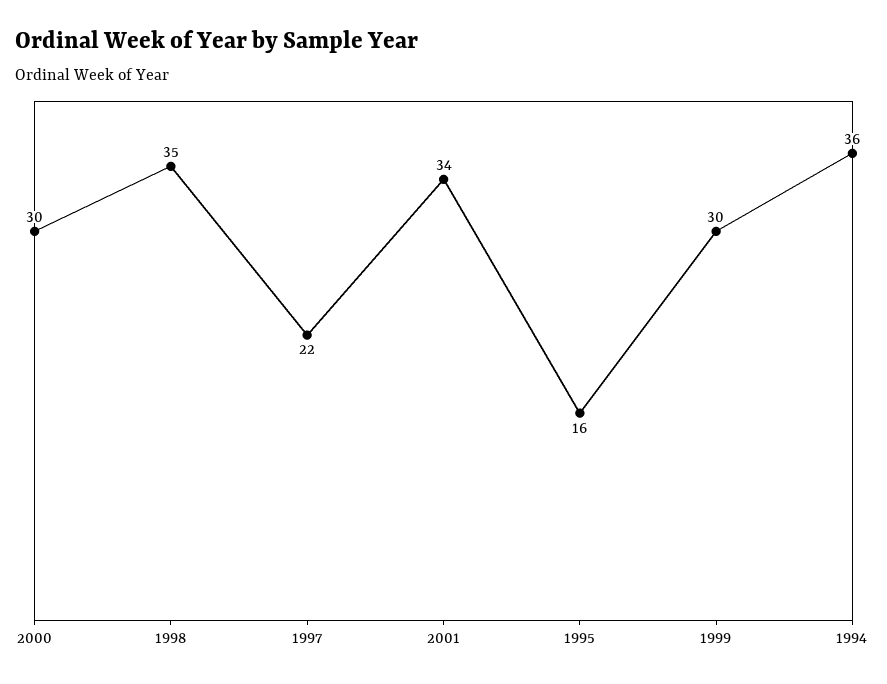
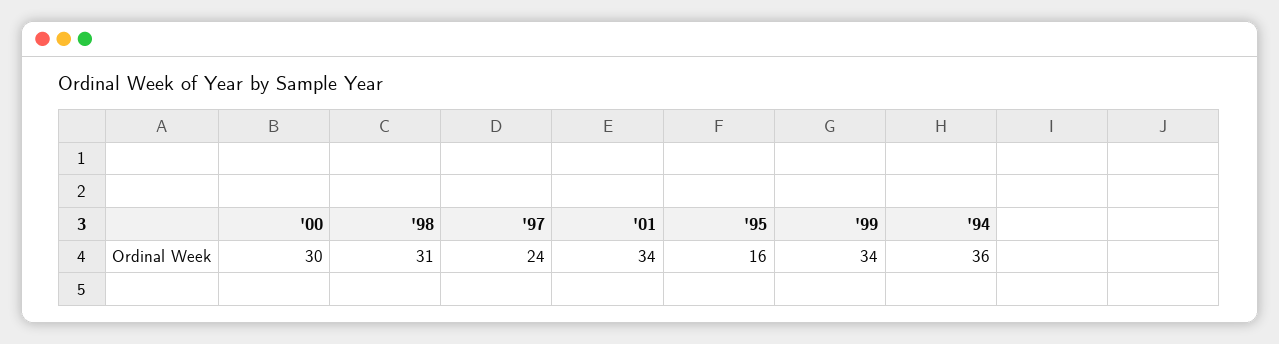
  {
    "2000": 30,
-   "1998": 35,
+   "1998": 31,
-   "1997": 22,
+   "1997": 24,
    "2001": 34,
    "1995": 16,
-   "1999": 30,
+   "1999": 34,
    "1994": 36
  }

